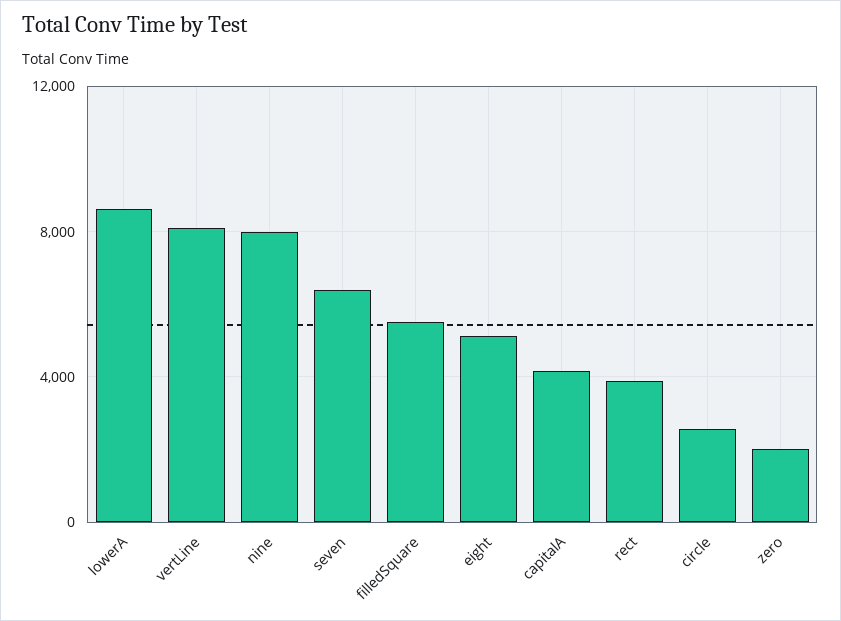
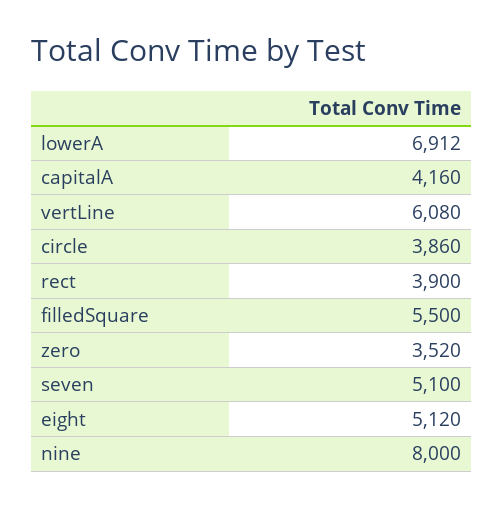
  {
-   "lowerA": 8500,
+   "lowerA": 6912,
-   "vertLine": 8000,
+   "vertLine": 6080,
    "nine": 8000,
-   "seven": 6500,
+   "seven": 5100,
    "filledSquare": 5500,
    "eight": 5120,
    "capitalA": 4160,
    "rect": 3900,
-   "circle": 2500,
+   "circle": 3860,
-   "zero": 2000
+   "zero": 3520
  }

